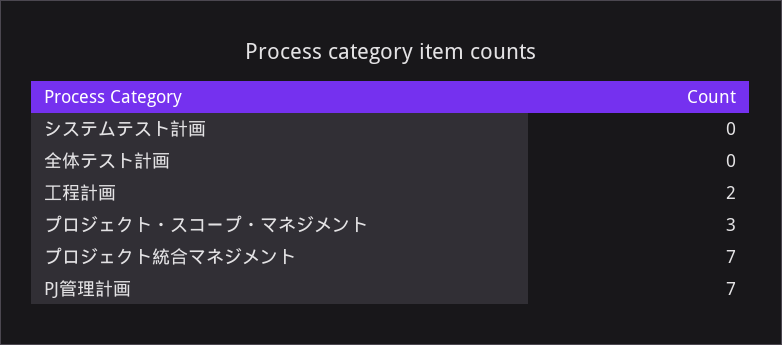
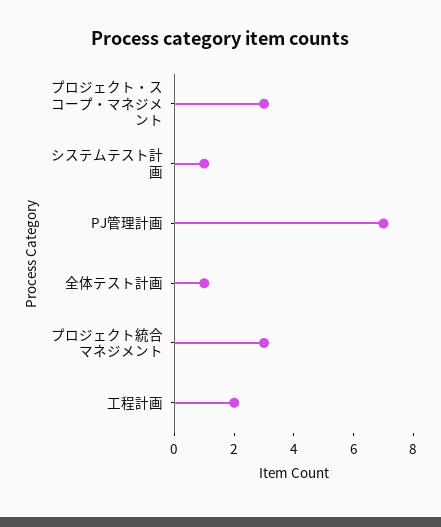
  {
-   "システムテスト計画": 0,
+   "システムテスト計画": 1,
-   "全体テスト計画": 0,
+   "全体テスト計画": 1,
    "工程計画": 2,
    "プロジェクト・スコープ・マネジメント": 3,
-   "プロジェクト統合マネジメント": 7,
+   "プロジェクト統合マネジメント": 3,
    "PJ管理計画": 7
  }

